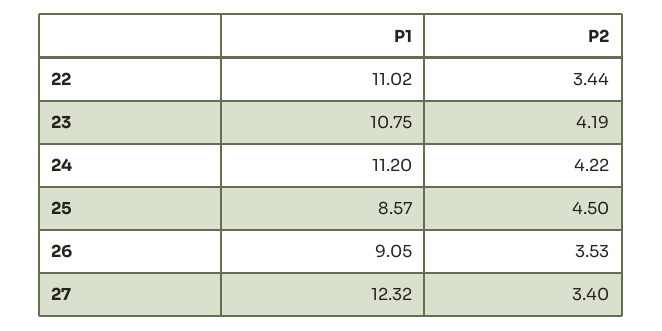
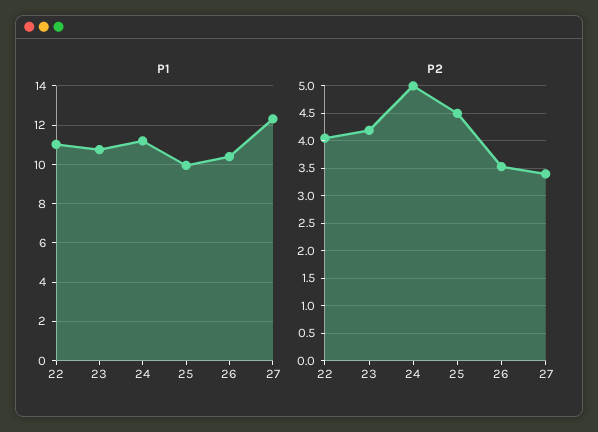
  {
    "P1": {
      "22": 11.02,
      "23": 10.75,
      "24": 11.2,
-     "25": 8.57,
+     "25": 10,
-     "26": 9.05,
+     "26": 10.5,
      "27": 12.32
    },
    "P2": {
-     "22": 3.44,
+     "22": 4,
      "23": 4.19,
-     "24": 4.22,
+     "24": 5,
      "25": 4.5,
      "26": 3.53,
      "27": 3.4
    }
  }

